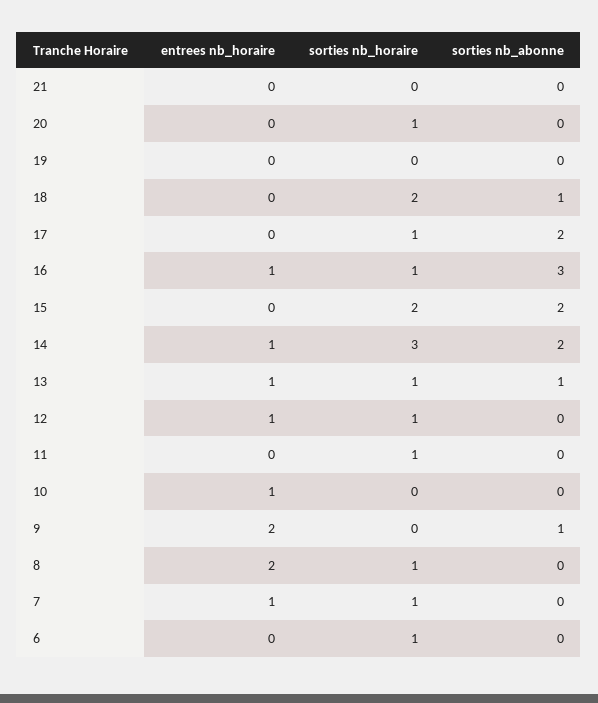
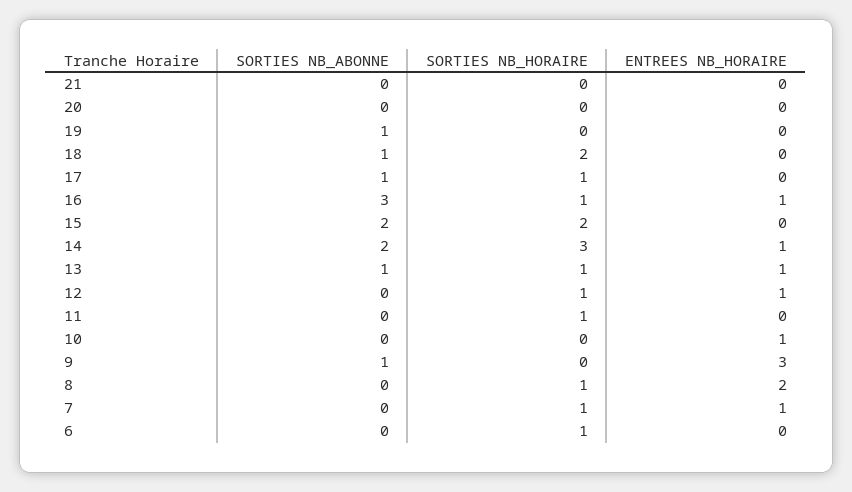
  {
    "entrees nb_horaire": {
      "21": 0,
      "20": 0,
      "19": 0,
      "18": 0,
      "17": 0,
      "16": 1,
      "15": 0,
      "14": 1,
      "13": 1,
      "12": 1,
      "11": 0,
      "10": 1,
-     "9": 2,
+     "9": 3,
      "8": 2,
      "7": 1,
      "6": 0
    },
    "sorties nb_horaire": {
      "21": 0,
-     "20": 1,
+     "20": 0,
      "19": 0,
      "18": 2,
      "17": 1,
      "16": 1,
      "15": 2,
      "14": 3,
      "13": 1,
      "12": 1,
      "11": 1,
      "10": 0,
      "9": 0,
      "8": 1,
      "7": 1,
      "6": 1
    },
    "sorties nb_abonne": {
      "21": 0,
      "20": 0,
-     "19": 0,
+     "19": 1,
      "18": 1,
-     "17": 2,
+     "17": 1,
      "16": 3,
      "15": 2,
      "14": 2,
      "13": 1,
      "12": 0,
      "11": 0,
      "10": 0,
      "9": 1,
      "8": 0,
      "7": 0,
      "6": 0
    }
  }

